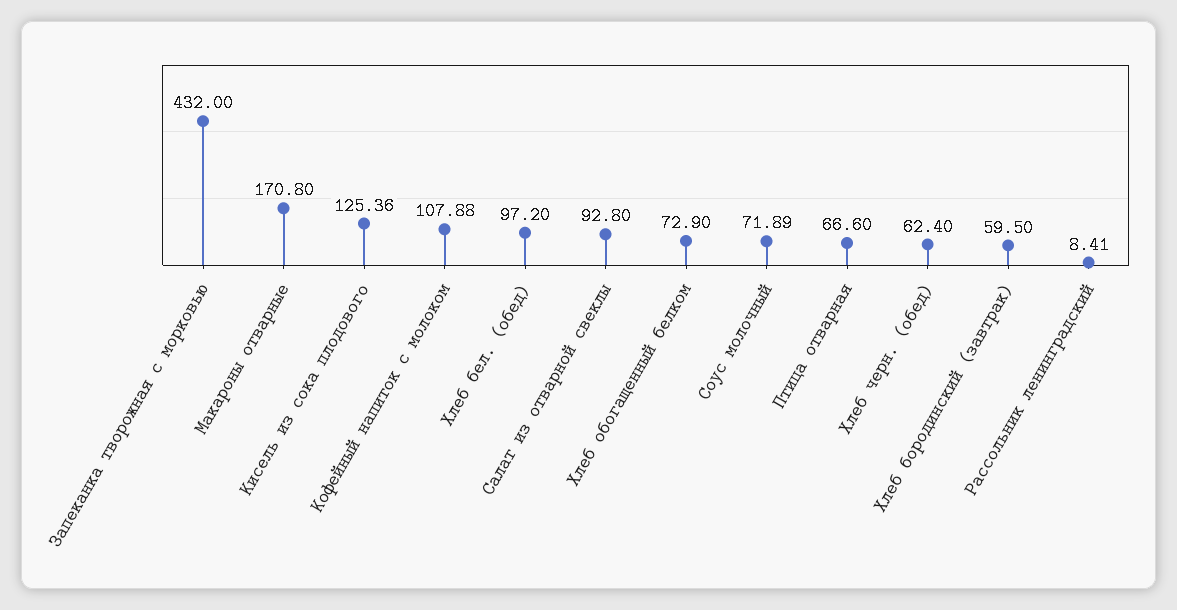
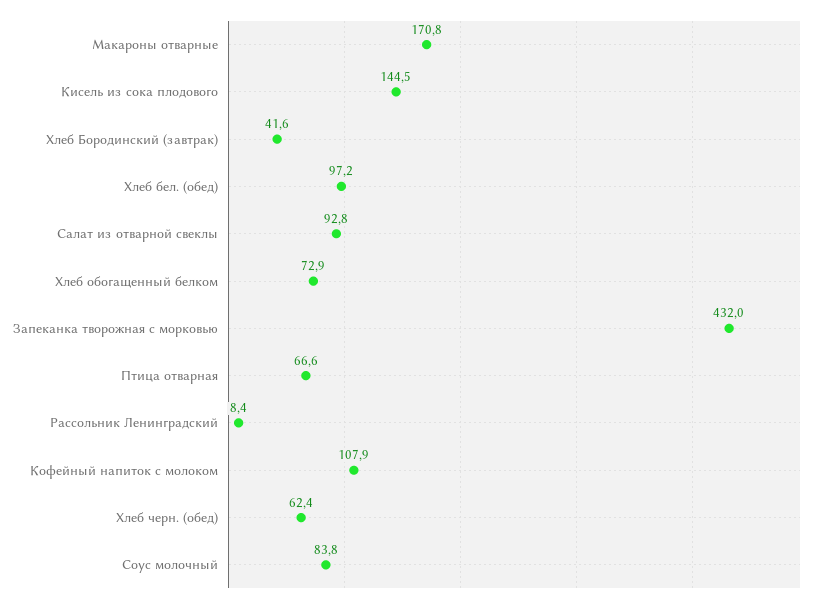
  {
    "Запеканка творожная с морковью": 432,
    "Макароны отварные": 170.8,
-   "Кисель из сока плодового": 125.36,
+   "Кисель из сока плодового": 144.5,
    "Кофейный напиток с молоком": 107.88,
    "Хлеб бел. (обед)": 97.2,
    "Салат из отварной свеклы": 92.8,
    "Хлеб обогащенный белком": 72.9,
-   "Соус молочный": 71.89,
+   "Соус молочный": 83.8,
    "Птица отварная": 66.6,
    "Хлеб черн. (обед)": 62.4,
-   "Хлеб бородинский (завтрак)": 59.5,
+   "Хлеб бородинский (завтрак)": 41.6,
    "Рассольник ленинградский": 8.41
  }

